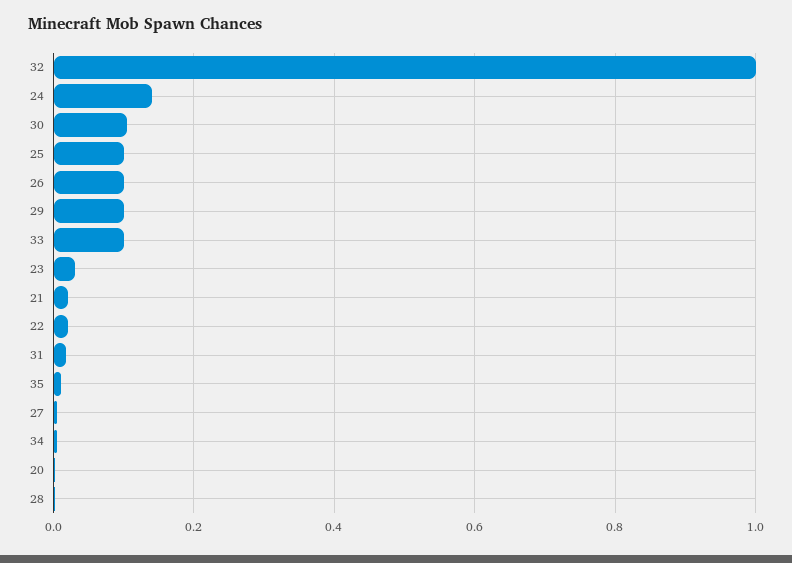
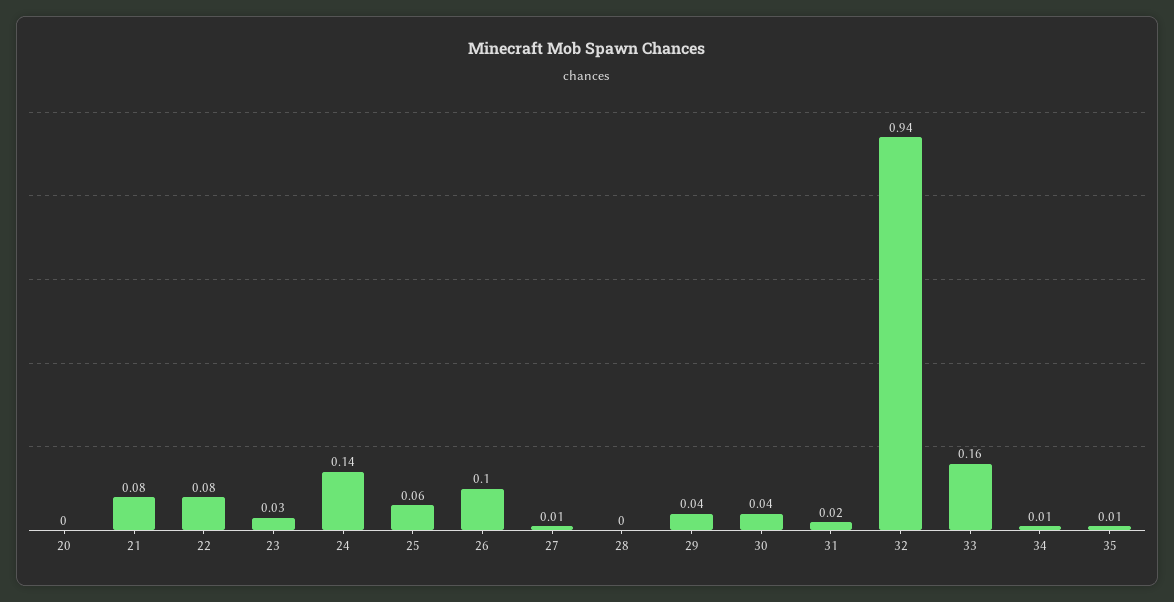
  {
-   "32": 1,
+   "32": 0.94,
    "24": 0.14,
-   "30": 0.1,
+   "30": 0.04,
-   "25": 0.1,
+   "25": 0.06,
    "26": 0.1,
-   "29": 0.1,
+   "29": 0.04,
-   "33": 0.1,
+   "33": 0.16,
    "23": 0.03,
-   "21": 0.02,
+   "21": 0.08,
-   "22": 0.02,
+   "22": 0.08,
    "31": 0.02,
    "35": 0.01,
    "27": 0.01,
    "34": 0.01,
    "20": 0,
    "28": 0
  }

